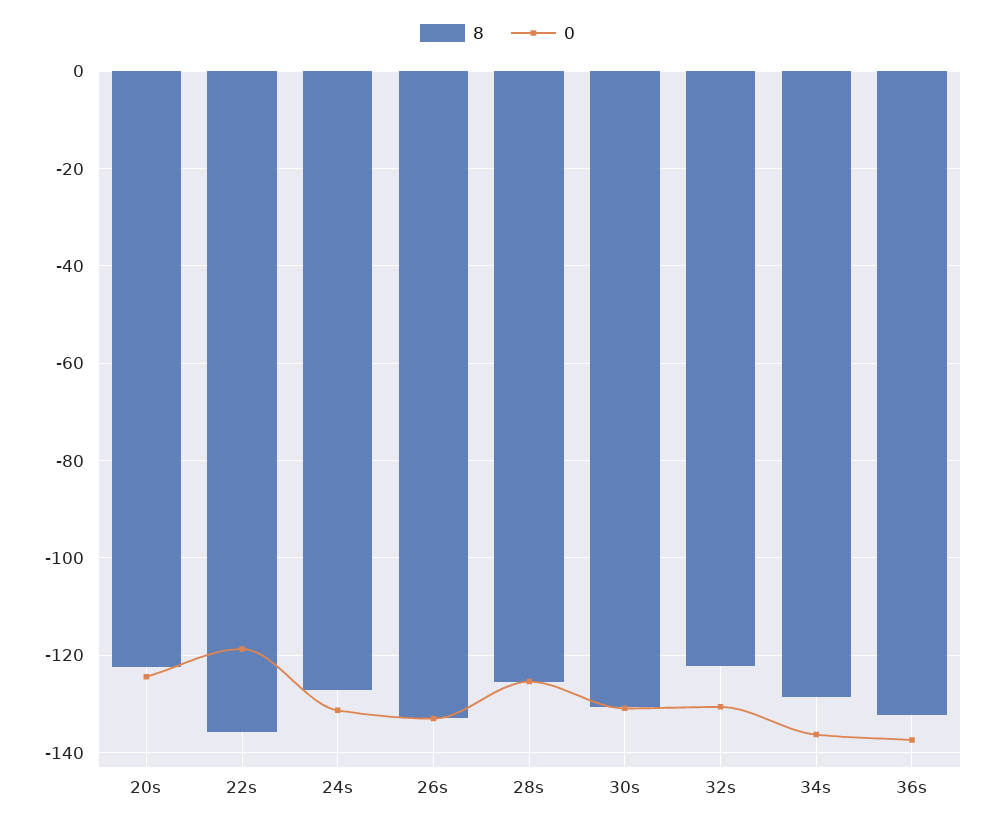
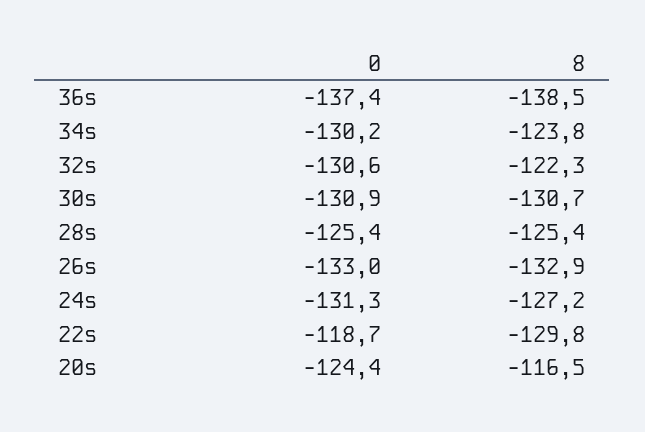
  {
    "8": {
-     "20s": -122,
+     "20s": -116.5,
-     "22s": -136,
+     "22s": -129.8,
      "24s": -127.2,
      "26s": -132.9,
      "28s": -125.4,
      "30s": -130.7,
      "32s": -122.3,
-     "34s": -128,
+     "34s": -123.8,
-     "36s": -132
+     "36s": -138.5
    },
    "0": {
      "20s": -124.4,
      "22s": -118.7,
      "24s": -131.3,
      "26s": -133,
      "28s": -125.4,
      "30s": -130.9,
      "32s": -130.6,
-     "34s": -136,
+     "34s": -130.2,
      "36s": -137.4
    }
  }

